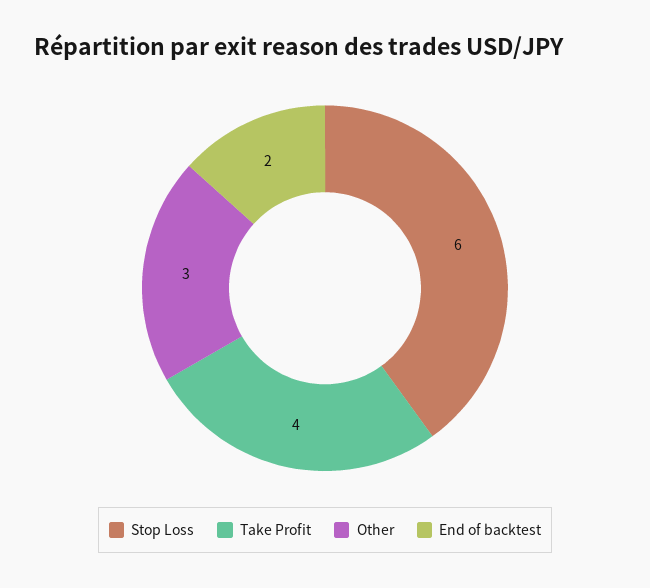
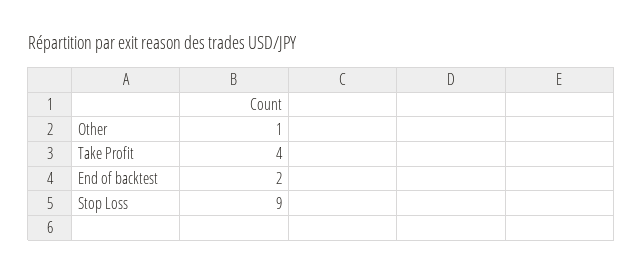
  {
-   "Stop Loss": 6,
+   "Stop Loss": 9,
    "Take Profit": 4,
-   "Other": 3,
+   "Other": 1,
    "End of backtest": 2
  }

